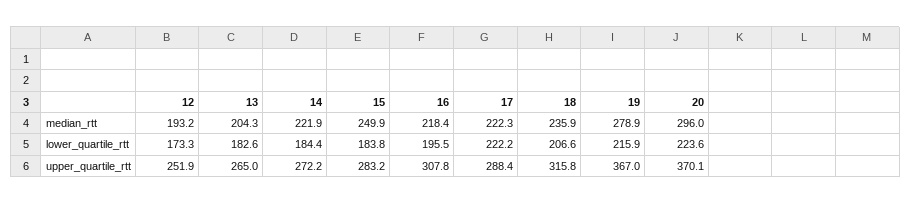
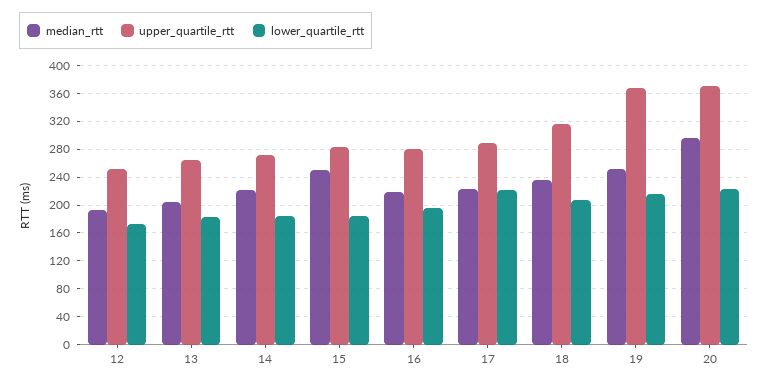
  {
    "median_rtt": {
      "12": 193.2,
      "13": 204.3,
      "14": 221.9,
      "15": 249.9,
      "16": 218.4,
      "17": 222.3,
      "18": 235.9,
-     "19": 278.9,
+     "19": 250,
      "20": 296
    },
    "lower_quartile_rtt": {
      "12": 173.3,
      "13": 182.6,
      "14": 184.4,
      "15": 183.8,
      "16": 195.5,
      "17": 222.2,
      "18": 206.6,
      "19": 215.9,
      "20": 223.6
    },
    "upper_quartile_rtt": {
      "12": 251.9,
      "13": 265,
      "14": 272.2,
      "15": 283.2,
-     "16": 307.8,
+     "16": 280,
      "17": 288.4,
      "18": 315.8,
      "19": 367,
      "20": 370.1
    }
  }

